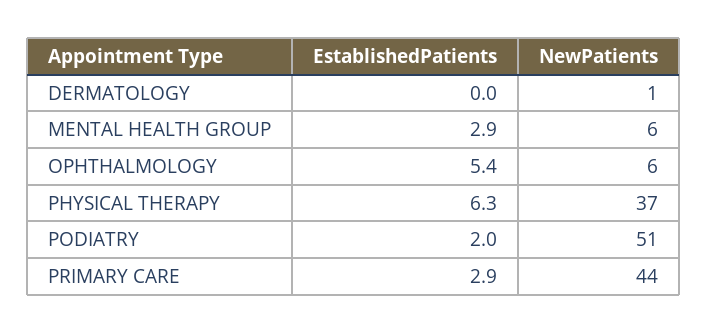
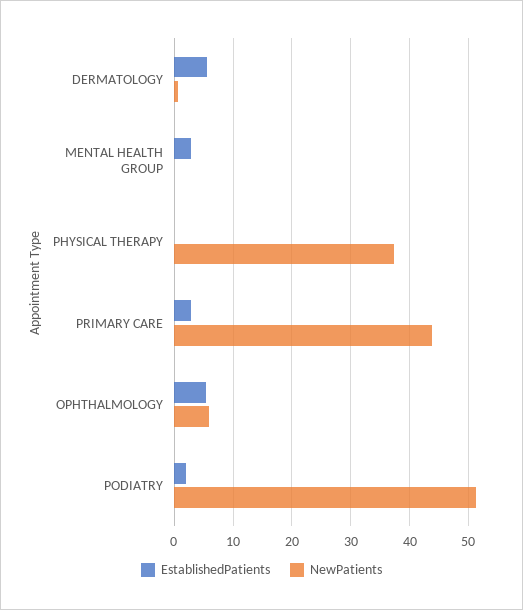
  {
    "EstablishedPatients": {
-     "DERMATOLOGY": 0,
+     "DERMATOLOGY": 6,
      "MENTAL HEALTH GROUP": 2.9,
      "OPHTHALMOLOGY": 5.4,
-     "PHYSICAL THERAPY": 6.3,
+     "PHYSICAL THERAPY": 0,
      "PODIATRY": 2,
      "PRIMARY CARE": 2.9
    },
    "NewPatients": {
      "DERMATOLOGY": 1,
-     "MENTAL HEALTH GROUP": 6,
+     "MENTAL HEALTH GROUP": 0,
      "OPHTHALMOLOGY": 6,
      "PHYSICAL THERAPY": 37,
      "PODIATRY": 51,
      "PRIMARY CARE": 44
    }
  }

